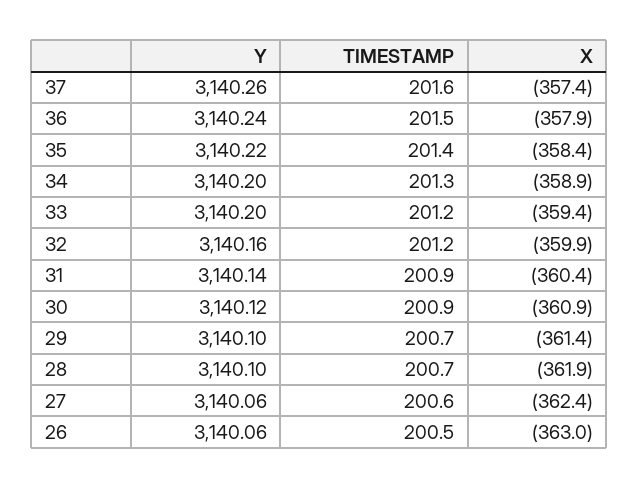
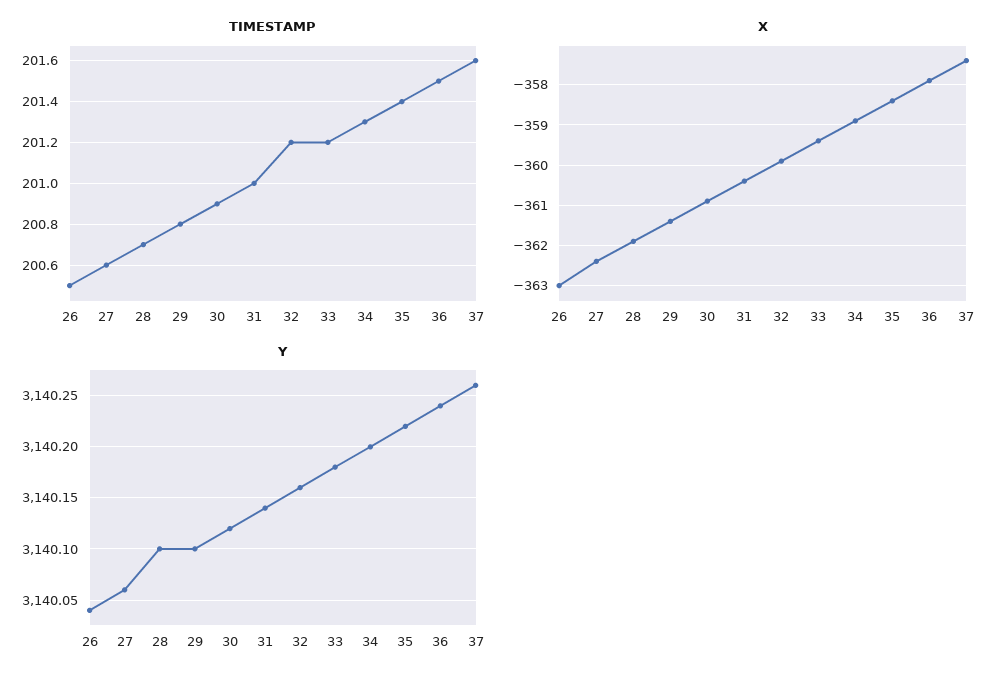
  {
    "Y": {
      "37": 3140.26,
      "36": 3140.24,
      "35": 3140.22,
      "34": 3140.2,
-     "33": 3140.2,
+     "33": 3140.18,
      "32": 3140.16,
      "31": 3140.14,
      "30": 3140.12,
      "29": 3140.1,
      "28": 3140.1,
      "27": 3140.06,
-     "26": 3140.06
+     "26": 3140.04
    },
    "TIMESTAMP": {
      "37": 201.6,
      "36": 201.5,
      "35": 201.4,
      "34": 201.3,
      "33": 201.2,
      "32": 201.2,
-     "31": 200.9,
+     "31": 201,
      "30": 200.9,
-     "29": 200.7,
+     "29": 200.8,
      "28": 200.7,
      "27": 200.6,
      "26": 200.5
    },
    "X": {
      "37": -357.4,
      "36": -357.9,
      "35": -358.4,
      "34": -358.9,
      "33": -359.4,
      "32": -359.9,
      "31": -360.4,
      "30": -360.9,
      "29": -361.4,
      "28": -361.9,
      "27": -362.4,
      "26": -363
    }
  }

